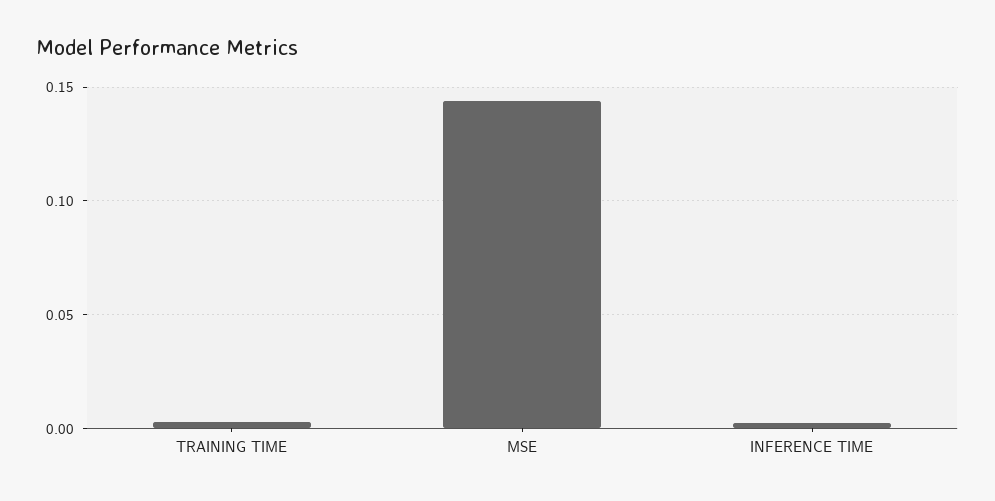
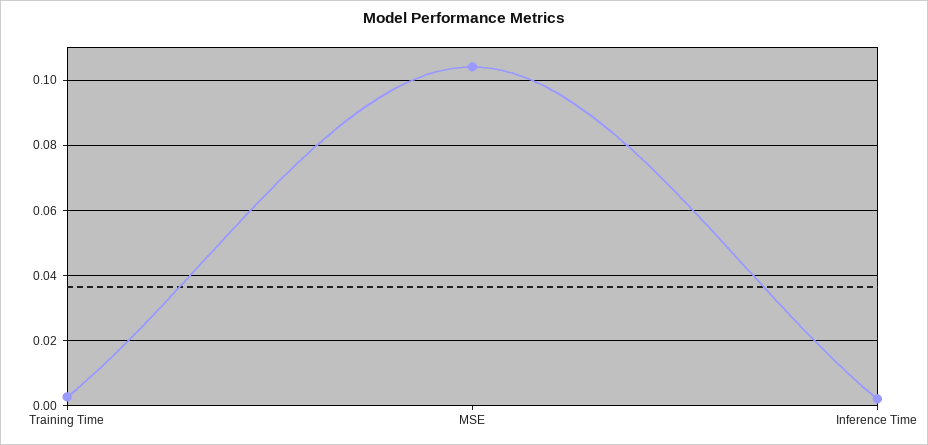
  {
    "TRAINING TIME": 0.002,
-   "MSE": 0.145,
+   "MSE": 0.104,
    "INFERENCE TIME": 0.002
  }

